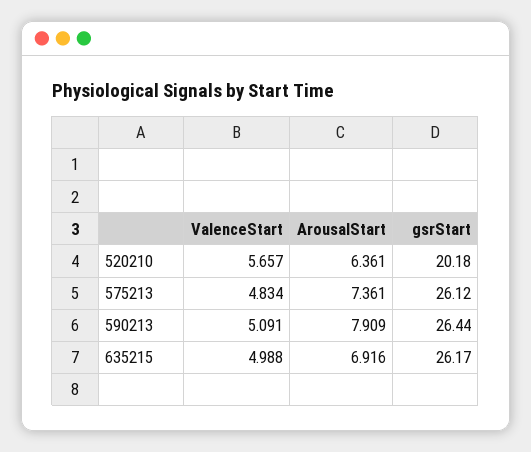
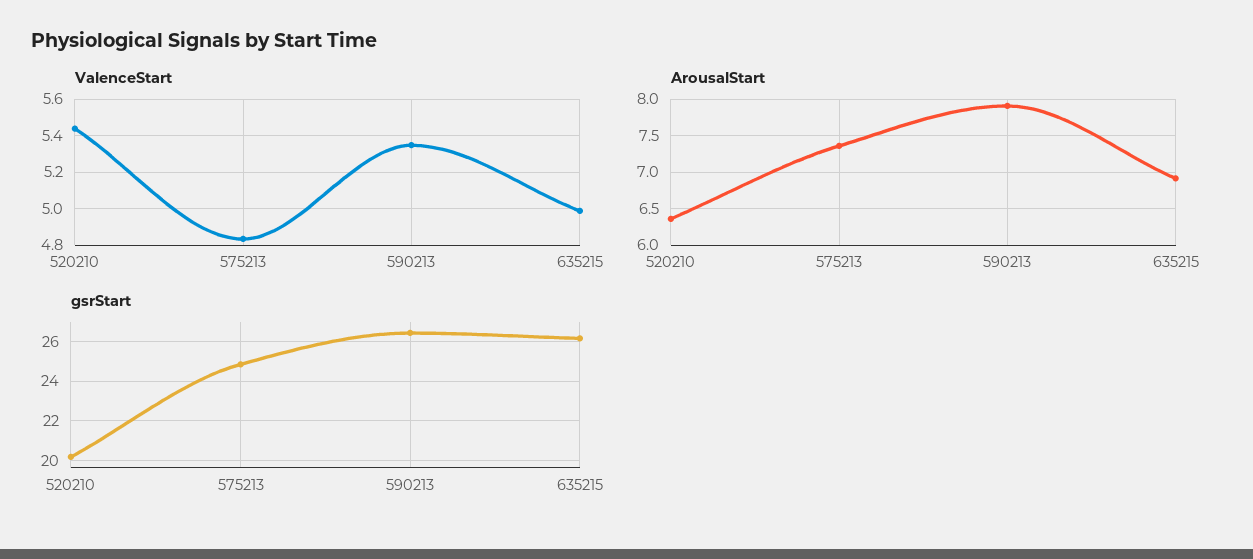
  {
    "ValenceStart": {
-     "520210": 5.657,
+     "520210": 5.45,
      "575213": 4.834,
-     "590213": 5.091,
+     "590213": 5.35,
      "635215": 4.988
    },
    "ArousalStart": {
      "520210": 6.361,
      "575213": 7.361,
      "590213": 7.909,
      "635215": 6.916
    },
    "gsrStart": {
      "520210": 20.18,
-     "575213": 26.12,
+     "575213": 25,
      "590213": 26.44,
      "635215": 26.17
    }
  }

